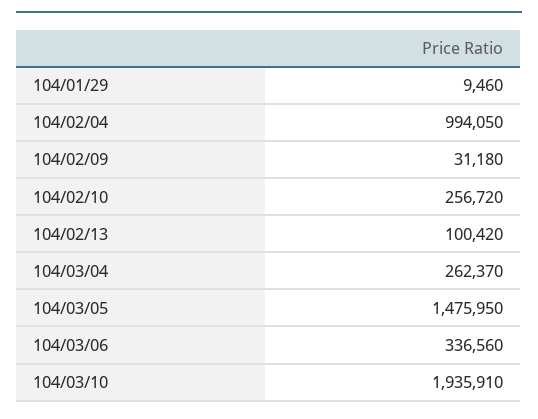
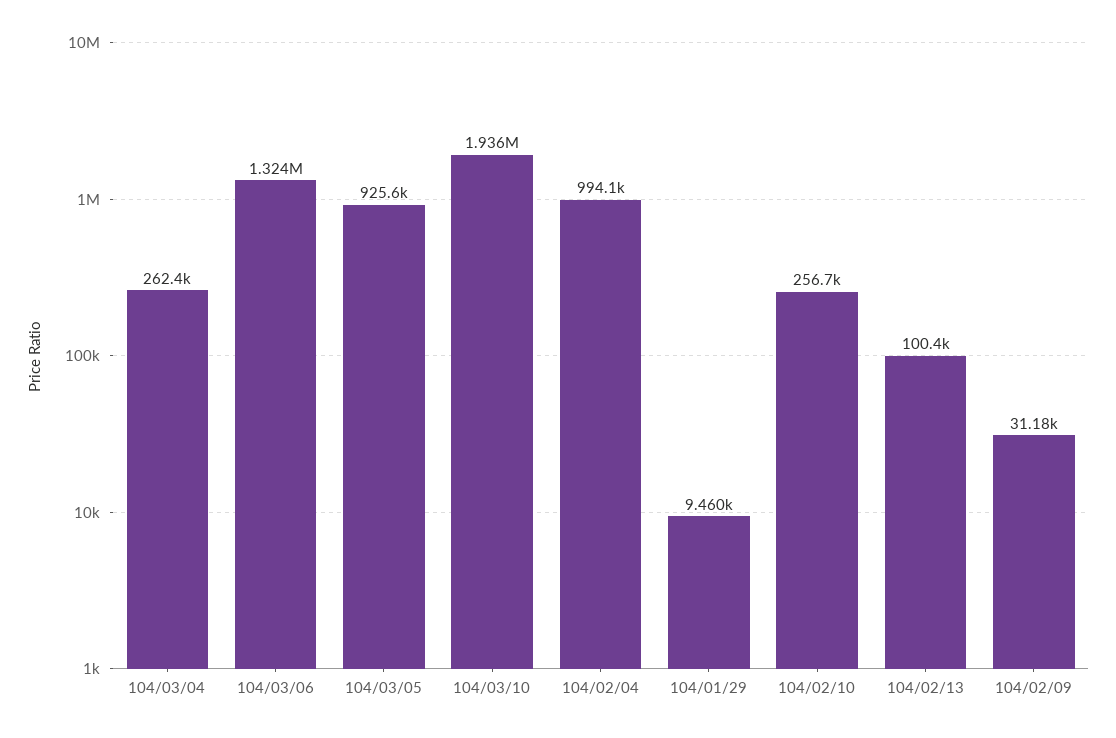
  {
    "104/01/29": 9460,
    "104/02/04": 994050,
    "104/02/09": 31180,
    "104/02/10": 256720,
    "104/02/13": 100420,
    "104/03/04": 262370,
-   "104/03/05": 1475950,
+   "104/03/05": 925600,
-   "104/03/06": 336560,
+   "104/03/06": 1324000,
    "104/03/10": 1935910
  }

